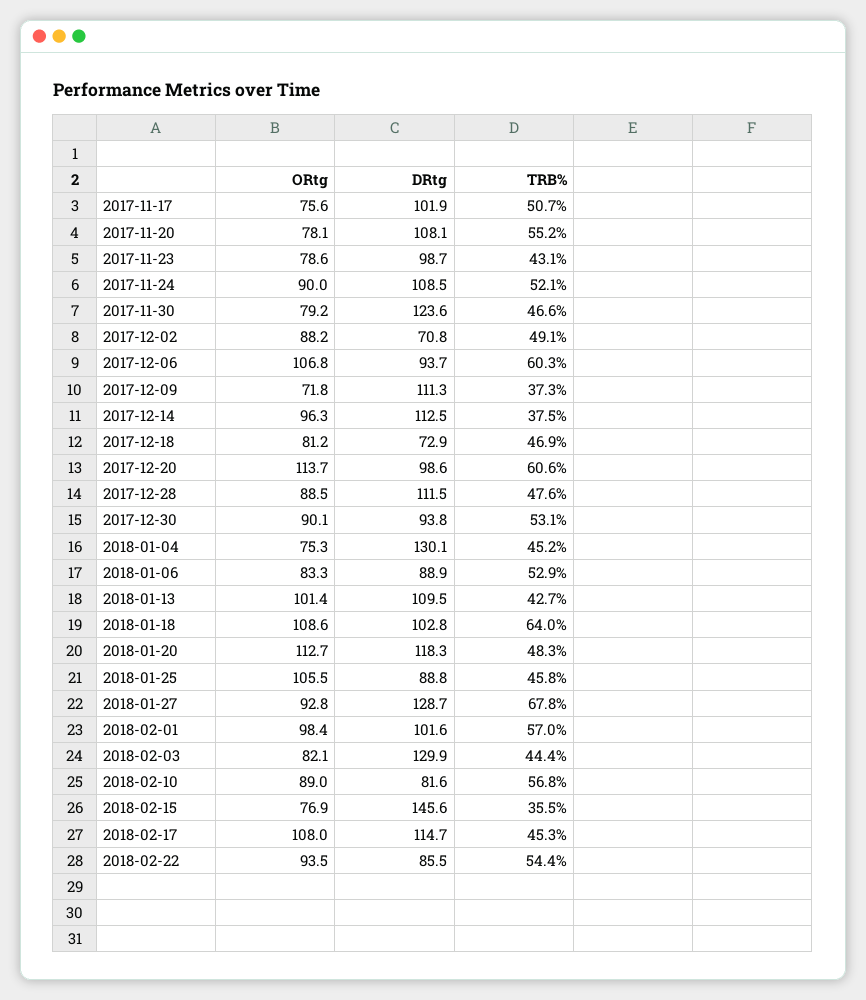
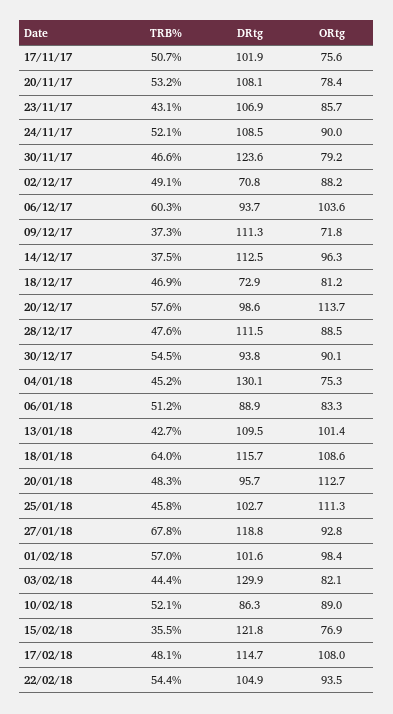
  {
    "ORtg": {
      "2017-11-17": 75.6,
-     "2017-11-20": 78.1,
+     "2017-11-20": 78.4,
-     "2017-11-23": 78.6,
+     "2017-11-23": 85.7,
      "2017-11-24": 90,
      "2017-11-30": 79.2,
      "2017-12-02": 88.2,
-     "2017-12-06": 106.8,
+     "2017-12-06": 103.6,
      "2017-12-09": 71.8,
      "2017-12-14": 96.3,
      "2017-12-18": 81.2,
      "2017-12-20": 113.7,
      "2017-12-28": 88.5,
      "2017-12-30": 90.1,
      "2018-01-04": 75.3,
      "2018-01-06": 83.3,
      "2018-01-13": 101.4,
      "2018-01-18": 108.6,
      "2018-01-20": 112.7,
-     "2018-01-25": 105.5,
+     "2018-01-25": 111.3,
      "2018-01-27": 92.8,
      "2018-02-01": 98.4,
      "2018-02-03": 82.1,
      "2018-02-10": 89,
      "2018-02-15": 76.9,
      "2018-02-17": 108,
      "2018-02-22": 93.5
    },
    "DRtg": {
      "2017-11-17": 101.9,
      "2017-11-20": 108.1,
-     "2017-11-23": 98.7,
+     "2017-11-23": 106.9,
      "2017-11-24": 108.5,
      "2017-11-30": 123.6,
      "2017-12-02": 70.8,
      "2017-12-06": 93.7,
      "2017-12-09": 111.3,
      "2017-12-14": 112.5,
      "2017-12-18": 72.9,
      "2017-12-20": 98.6,
      "2017-12-28": 111.5,
      "2017-12-30": 93.8,
      "2018-01-04": 130.1,
      "2018-01-06": 88.9,
      "2018-01-13": 109.5,
-     "2018-01-18": 102.8,
+     "2018-01-18": 115.7,
-     "2018-01-20": 118.3,
+     "2018-01-20": 95.7,
-     "2018-01-25": 88.8,
+     "2018-01-25": 102.7,
-     "2018-01-27": 128.7,
+     "2018-01-27": 118.8,
      "2018-02-01": 101.6,
      "2018-02-03": 129.9,
-     "2018-02-10": 81.6,
+     "2018-02-10": 86.3,
-     "2018-02-15": 145.6,
+     "2018-02-15": 121.8,
      "2018-02-17": 114.7,
-     "2018-02-22": 85.5
+     "2018-02-22": 104.9
    },
    "TRB%": {
      "2017-11-17": 50.7,
-     "2017-11-20": 55.2,
+     "2017-11-20": 53.2,
      "2017-11-23": 43.1,
      "2017-11-24": 52.1,
      "2017-11-30": 46.6,
      "2017-12-02": 49.1,
      "2017-12-06": 60.3,
      "2017-12-09": 37.3,
      "2017-12-14": 37.5,
      "2017-12-18": 46.9,
-     "2017-12-20": 60.6,
+     "2017-12-20": 57.6,
      "2017-12-28": 47.6,
-     "2017-12-30": 53.1,
+     "2017-12-30": 54.5,
      "2018-01-04": 45.2,
-     "2018-01-06": 52.9,
+     "2018-01-06": 51.2,
      "2018-01-13": 42.7,
      "2018-01-18": 64,
      "2018-01-20": 48.3,
      "2018-01-25": 45.8,
      "2018-01-27": 67.8,
      "2018-02-01": 57,
      "2018-02-03": 44.4,
-     "2018-02-10": 56.8,
+     "2018-02-10": 52.1,
      "2018-02-15": 35.5,
-     "2018-02-17": 45.3,
+     "2018-02-17": 48.1,
      "2018-02-22": 54.4
    }
  }

